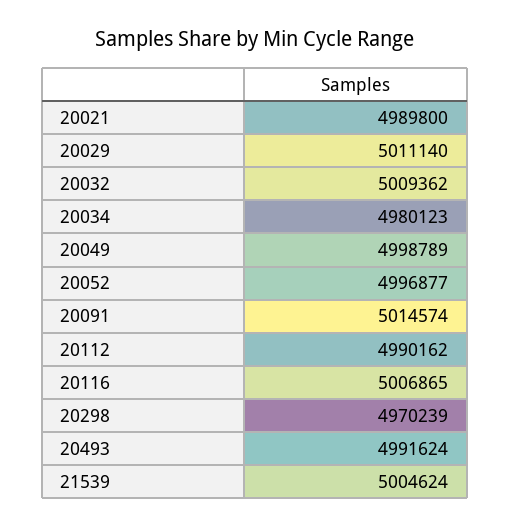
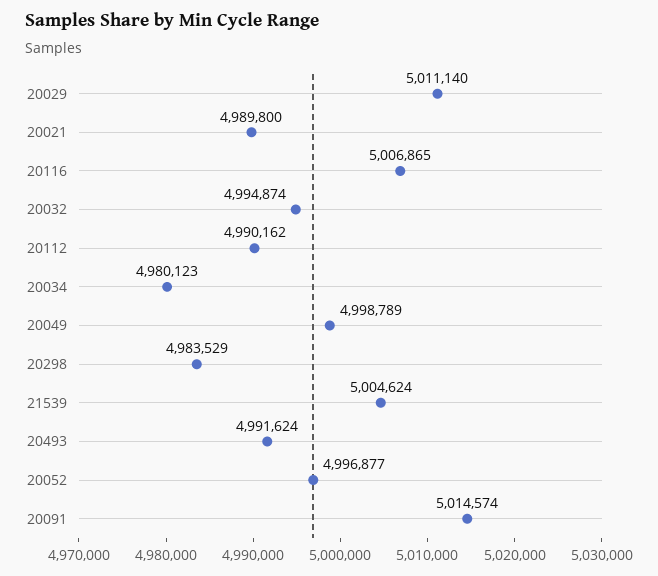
  {
    "20021": 4989800,
    "20029": 5011140,
-   "20032": 5009362,
+   "20032": 4994874,
    "20034": 4980123,
    "20049": 4998789,
    "20052": 4996877,
    "20091": 5014574,
    "20112": 4990162,
    "20116": 5006865,
-   "20298": 4970239,
+   "20298": 4983529,
    "20493": 4991624,
    "21539": 5004624
  }

